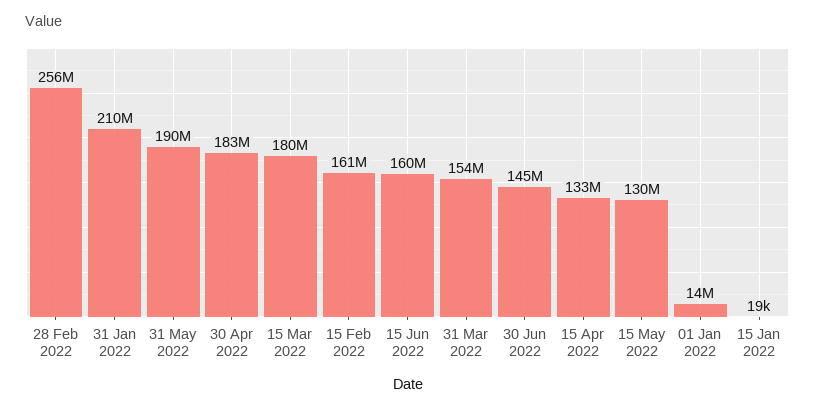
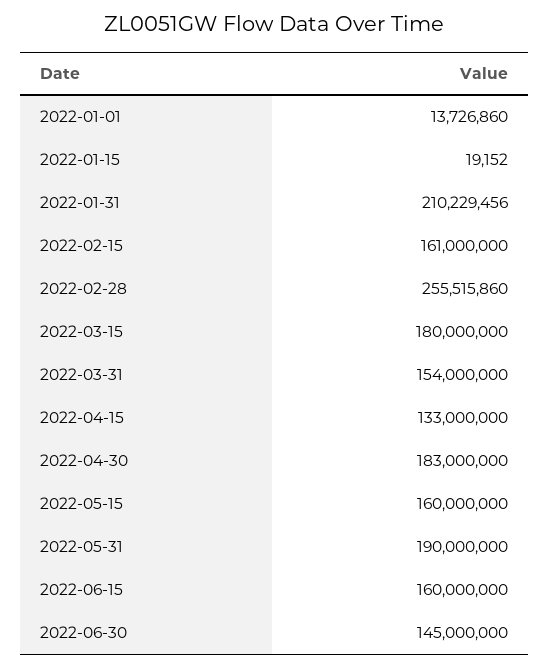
  {
    "28 Feb 2022": 255515860,
    "31 Jan 2022": 210229456,
    "31 May 2022": 190000000,
    "30 Apr 2022": 183000000,
    "15 Mar 2022": 180000000,
    "15 Feb 2022": 161000000,
    "15 Jun 2022": 160000000,
    "31 Mar 2022": 154000000,
    "30 Jun 2022": 145000000,
    "15 Apr 2022": 133000000,
-   "15 May 2022": 130000000,
+   "15 May 2022": 160000000,
    "01 Jan 2022": 13726860,
    "15 Jan 2022": 19152
  }

